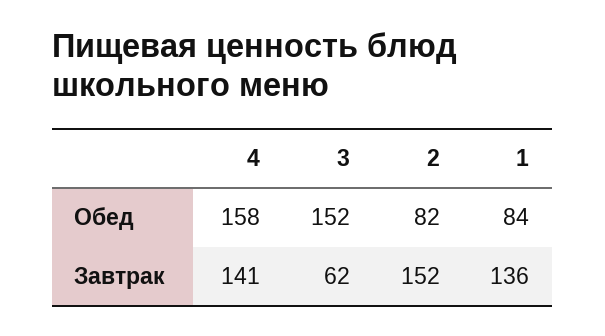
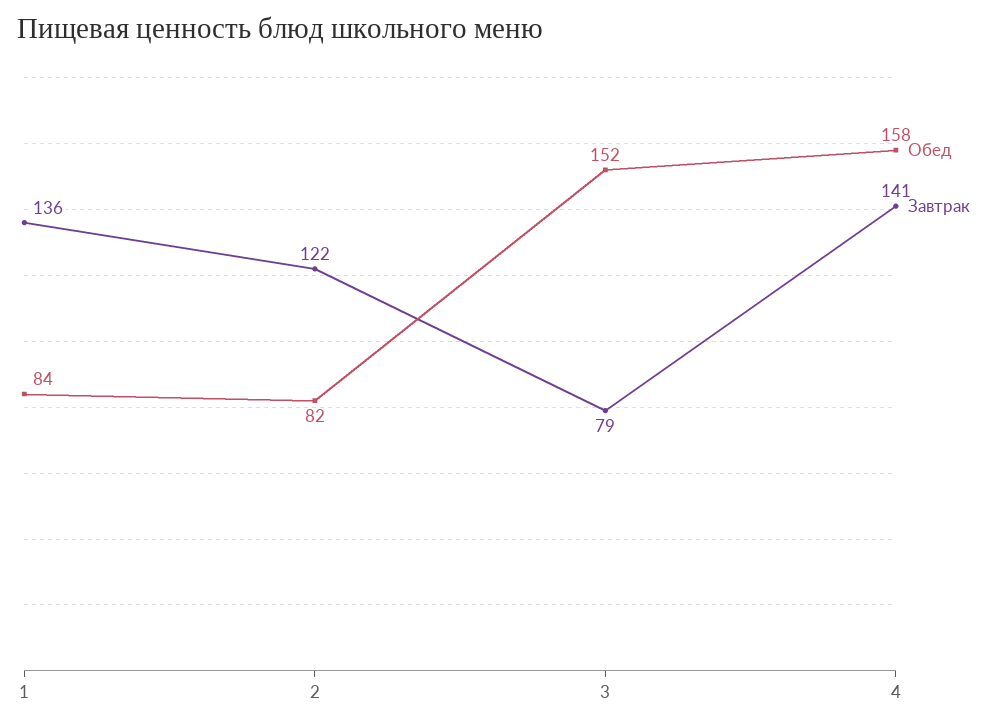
  {
    "Обед": {
      "4": 158,
      "3": 152,
      "2": 82,
      "1": 84
    },
    "Завтрак": {
      "4": 141,
-     "3": 62,
+     "3": 79,
-     "2": 152,
+     "2": 122,
      "1": 136
    }
  }

